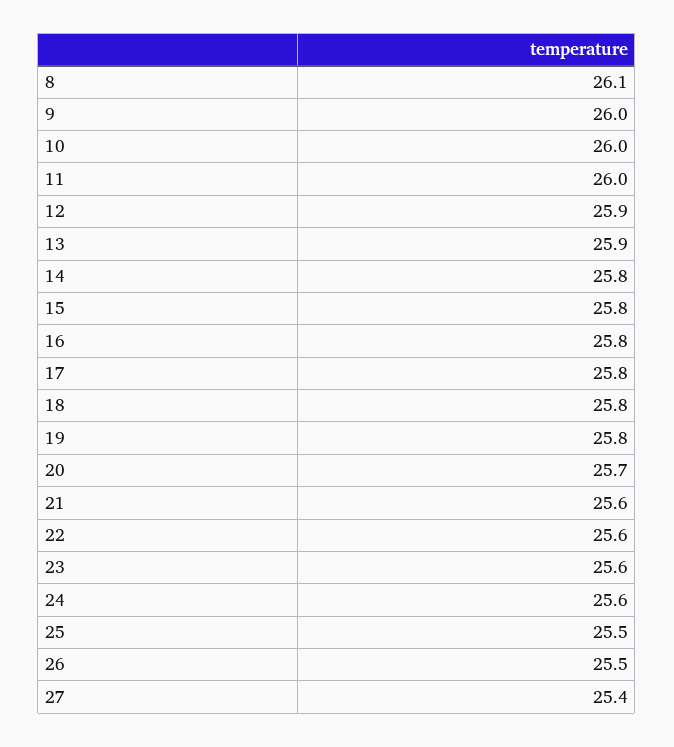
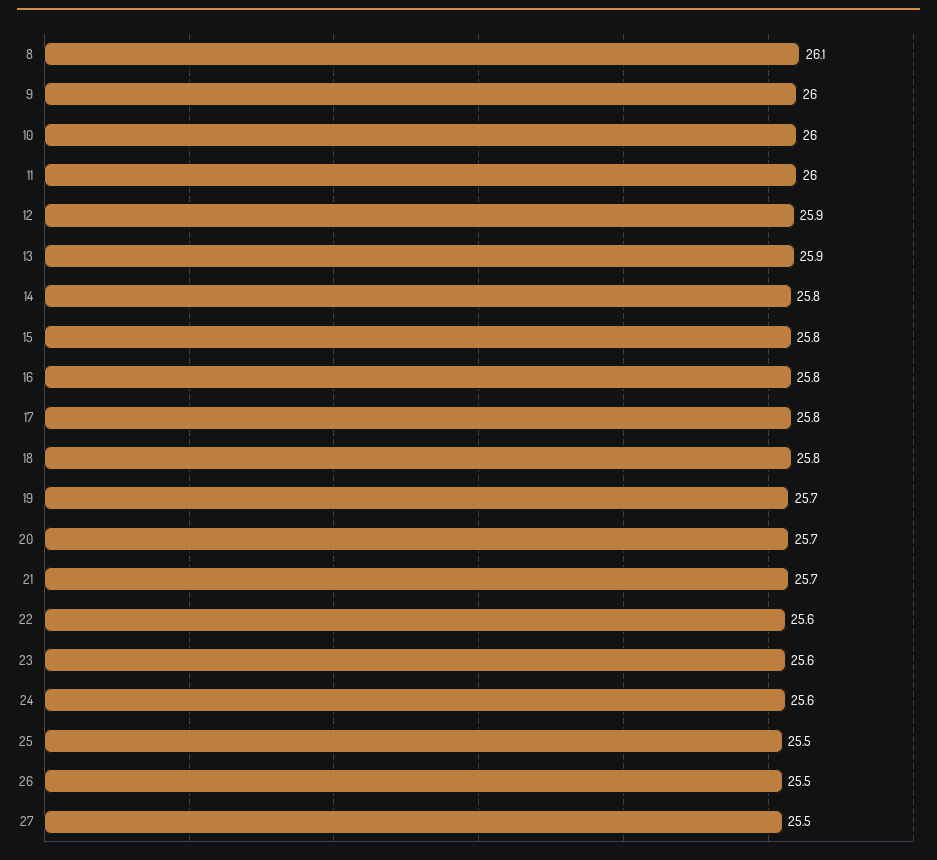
  {
    "8": 26.1,
    "9": 26,
    "10": 26,
    "11": 26,
    "12": 25.9,
    "13": 25.9,
    "14": 25.8,
    "15": 25.8,
    "16": 25.8,
    "17": 25.8,
    "18": 25.8,
-   "19": 25.8,
+   "19": 25.7,
    "20": 25.7,
-   "21": 25.6,
+   "21": 25.7,
    "22": 25.6,
    "23": 25.6,
    "24": 25.6,
    "25": 25.5,
    "26": 25.5,
-   "27": 25.4
+   "27": 25.5
  }

